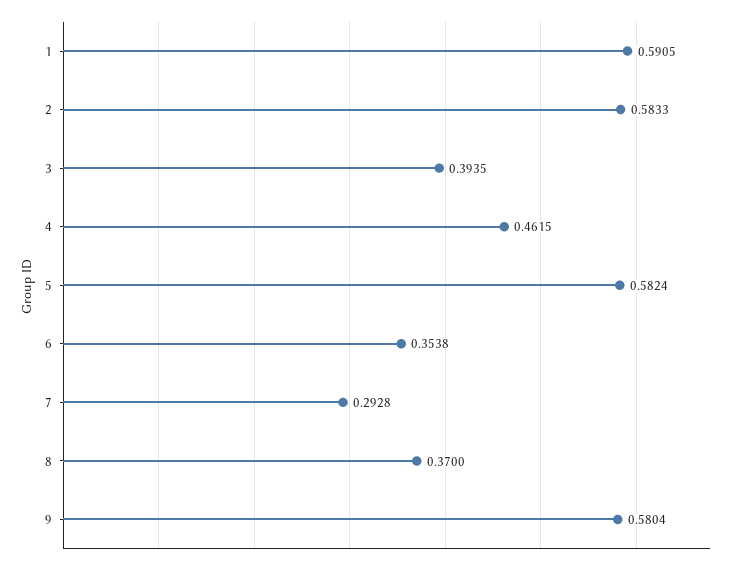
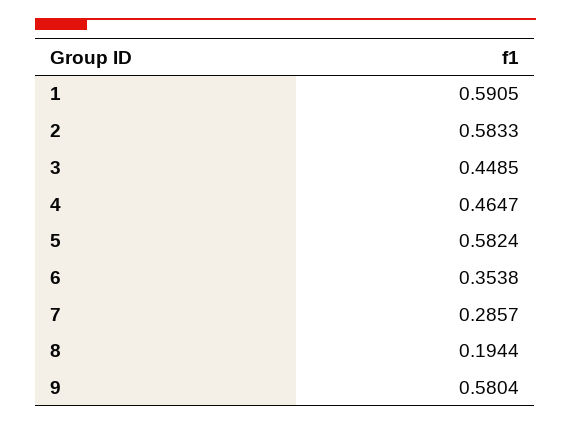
  {
    "1": 0.5905,
    "2": 0.5833,
-   "3": 0.3935,
+   "3": 0.4485,
-   "4": 0.4615,
+   "4": 0.4647,
    "5": 0.5824,
    "6": 0.3538,
-   "7": 0.2928,
+   "7": 0.2857,
-   "8": 0.37,
+   "8": 0.1944,
    "9": 0.5804
  }

